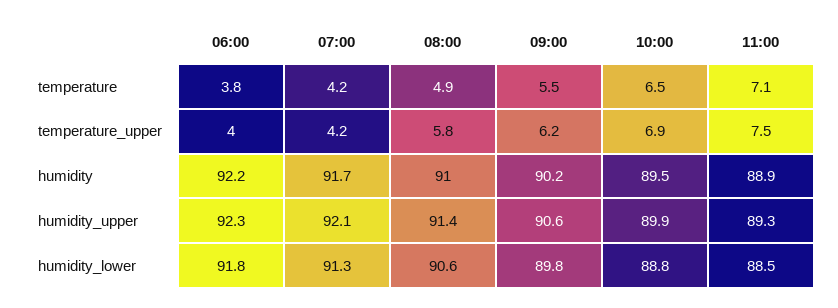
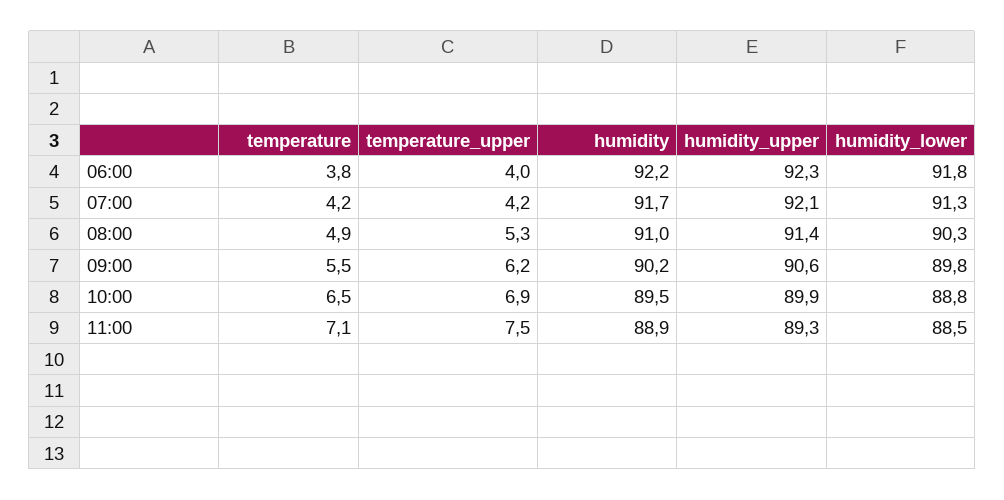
  {
    "06:00": {
      "temperature": 3.8,
      "temperature_upper": 4,
      "humidity": 92.2,
      "humidity_upper": 92.3,
      "humidity_lower": 91.8
    },
    "07:00": {
      "temperature": 4.2,
      "temperature_upper": 4.2,
      "humidity": 91.7,
      "humidity_upper": 92.1,
      "humidity_lower": 91.3
    },
    "08:00": {
      "temperature": 4.9,
-     "temperature_upper": 5.8,
+     "temperature_upper": 5.3,
      "humidity": 91,
      "humidity_upper": 91.4,
-     "humidity_lower": 90.6
+     "humidity_lower": 90.3
    },
    "09:00": {
      "temperature": 5.5,
      "temperature_upper": 6.2,
      "humidity": 90.2,
      "humidity_upper": 90.6,
      "humidity_lower": 89.8
    },
    "10:00": {
      "temperature": 6.5,
      "temperature_upper": 6.9,
      "humidity": 89.5,
      "humidity_upper": 89.9,
      "humidity_lower": 88.8
    },
    "11:00": {
      "temperature": 7.1,
      "temperature_upper": 7.5,
      "humidity": 88.9,
      "humidity_upper": 89.3,
      "humidity_lower": 88.5
    }
  }

